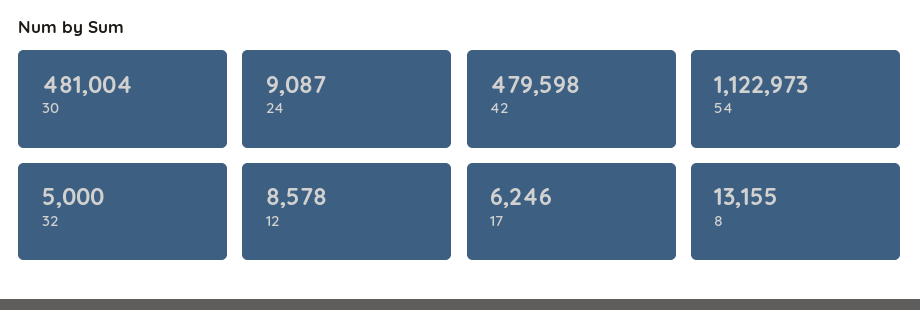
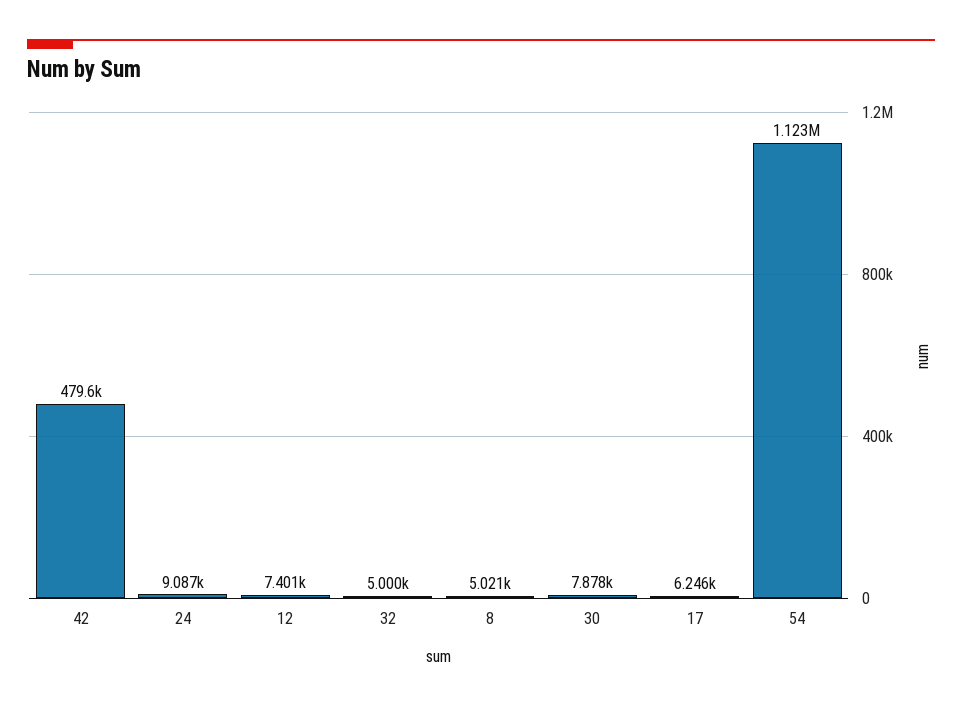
  {
-   "30": 481004,
+   "30": 7878,
    "24": 9087,
    "42": 479598,
    "54": 1122973,
    "32": 5000,
-   "12": 8578,
+   "12": 7401,
    "17": 6246,
-   "8": 13155
+   "8": 5021
  }

